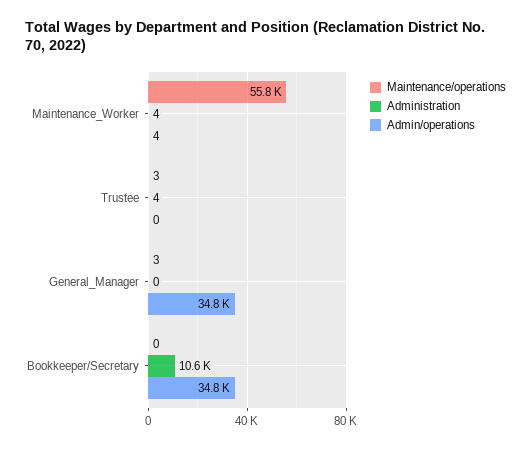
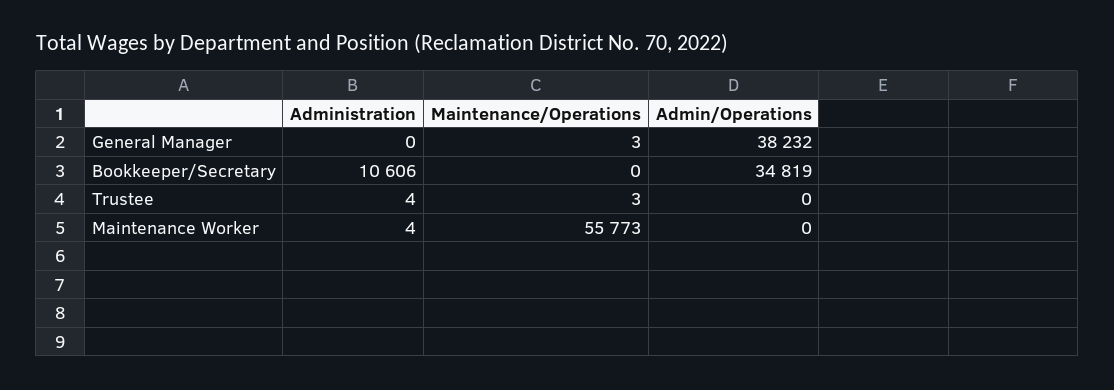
  {
    "Maintenance/operations": {
      "Maintenance_Worker": 55773,
      "Trustee": 3,
      "General_Manager": 3,
      "Bookkeeper/Secretary": 0
    },
    "Administration": {
      "Maintenance_Worker": 4,
      "Trustee": 4,
      "General_Manager": 0,
      "Bookkeeper/Secretary": 10606
    },
    "Admin/operations": {
-     "Maintenance_Worker": 4,
+     "Maintenance_Worker": 0,
      "Trustee": 0,
-     "General_Manager": 34800,
+     "General_Manager": 38232,
      "Bookkeeper/Secretary": 34819
    }
  }

